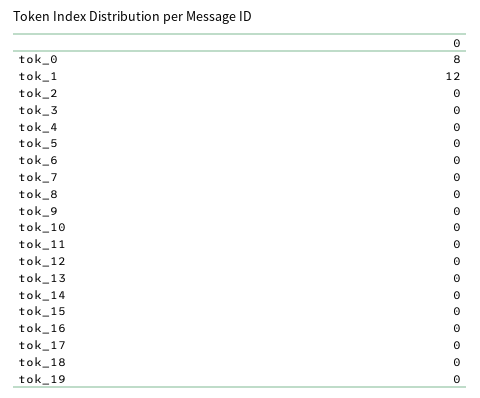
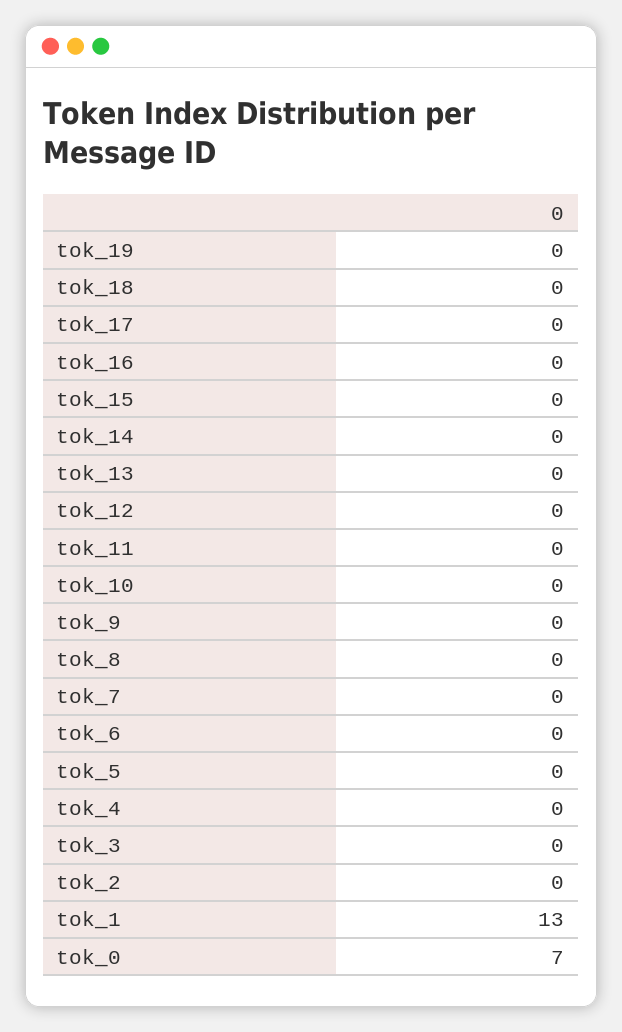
  {
-   "tok_0": 8,
+   "tok_0": 7,
-   "tok_1": 12,
+   "tok_1": 13,
    "tok_2": 0,
    "tok_3": 0,
    "tok_4": 0,
    "tok_5": 0,
    "tok_6": 0,
    "tok_7": 0,
    "tok_8": 0,
    "tok_9": 0,
    "tok_10": 0,
    "tok_11": 0,
    "tok_12": 0,
    "tok_13": 0,
    "tok_14": 0,
    "tok_15": 0,
    "tok_16": 0,
    "tok_17": 0,
    "tok_18": 0,
    "tok_19": 0
  }

